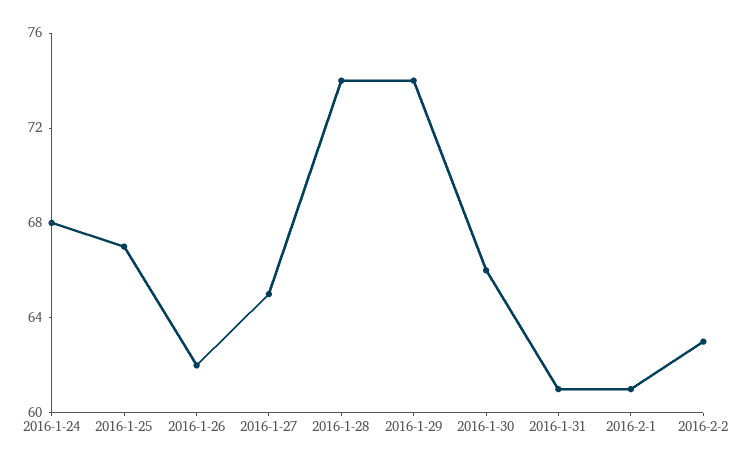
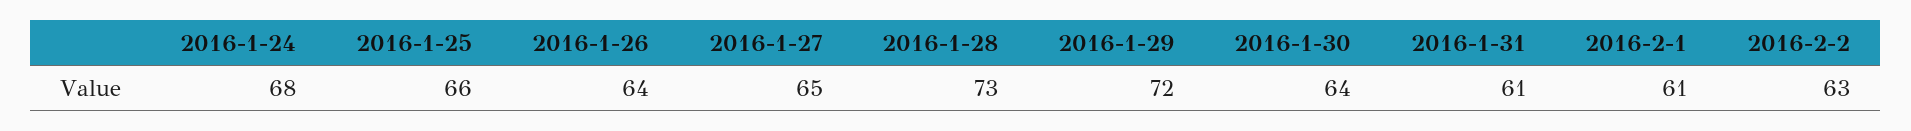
  {
    "2016-1-24": 68,
-   "2016-1-25": 67,
+   "2016-1-25": 66,
-   "2016-1-26": 62,
+   "2016-1-26": 64,
    "2016-1-27": 65,
-   "2016-1-28": 74,
+   "2016-1-28": 73,
-   "2016-1-29": 74,
+   "2016-1-29": 72,
-   "2016-1-30": 66,
+   "2016-1-30": 64,
    "2016-1-31": 61,
    "2016-2-1": 61,
    "2016-2-2": 63
  }

